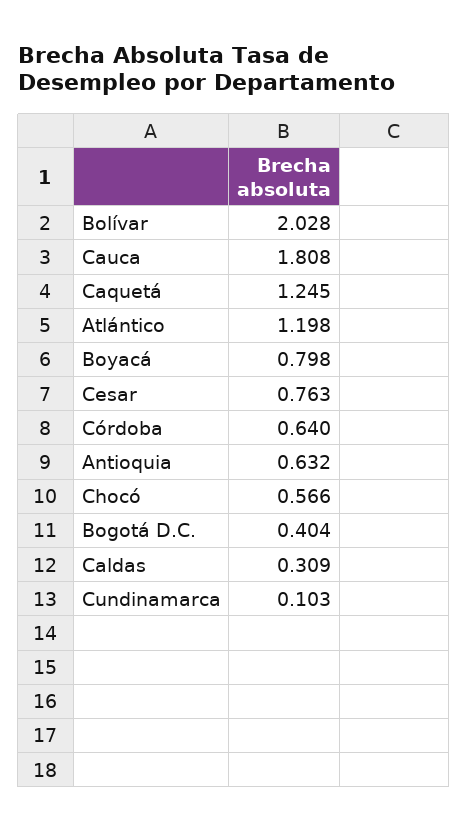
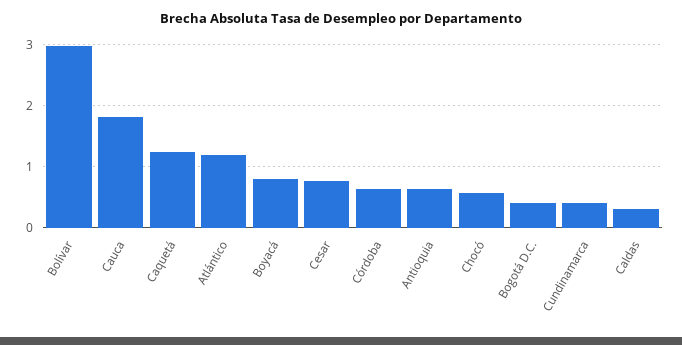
  {
-   "Bolívar": 2.028,
+   "Bolívar": 3,
    "Cauca": 1.808,
    "Caquetá": 1.245,
    "Atlántico": 1.198,
    "Boyacá": 0.798,
    "Cesar": 0.763,
    "Córdoba": 0.64,
    "Antioquia": 0.632,
    "Chocó": 0.566,
    "Bogotá D.C.": 0.404,
    "Caldas": 0.309,
-   "Cundinamarca": 0.103
+   "Cundinamarca": 0.4
  }

